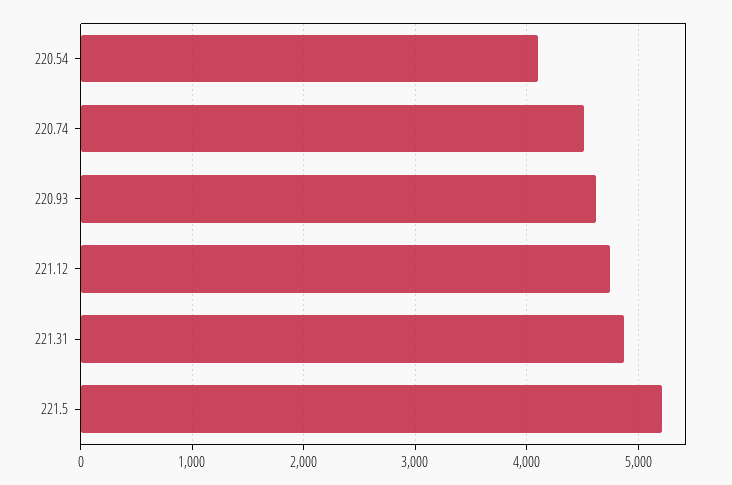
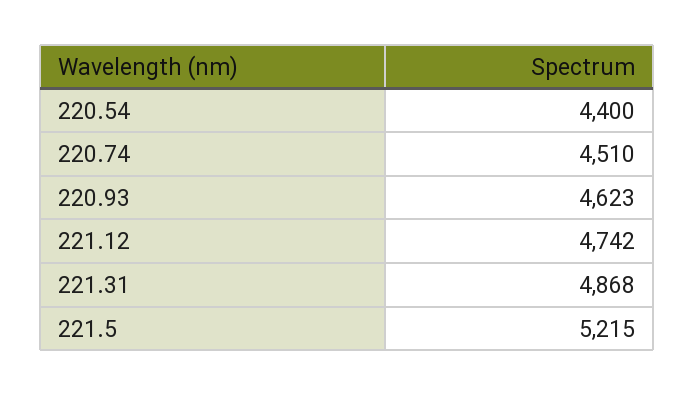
  {
-   "220.54": 4100,
+   "220.54": 4400,
    "220.74": 4510,
    "220.93": 4623,
    "221.12": 4742,
    "221.31": 4868,
    "221.5": 5215
  }

